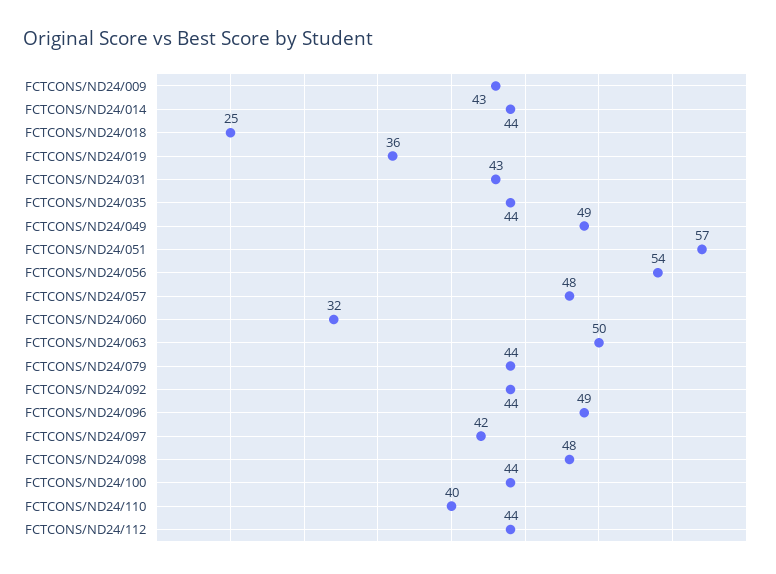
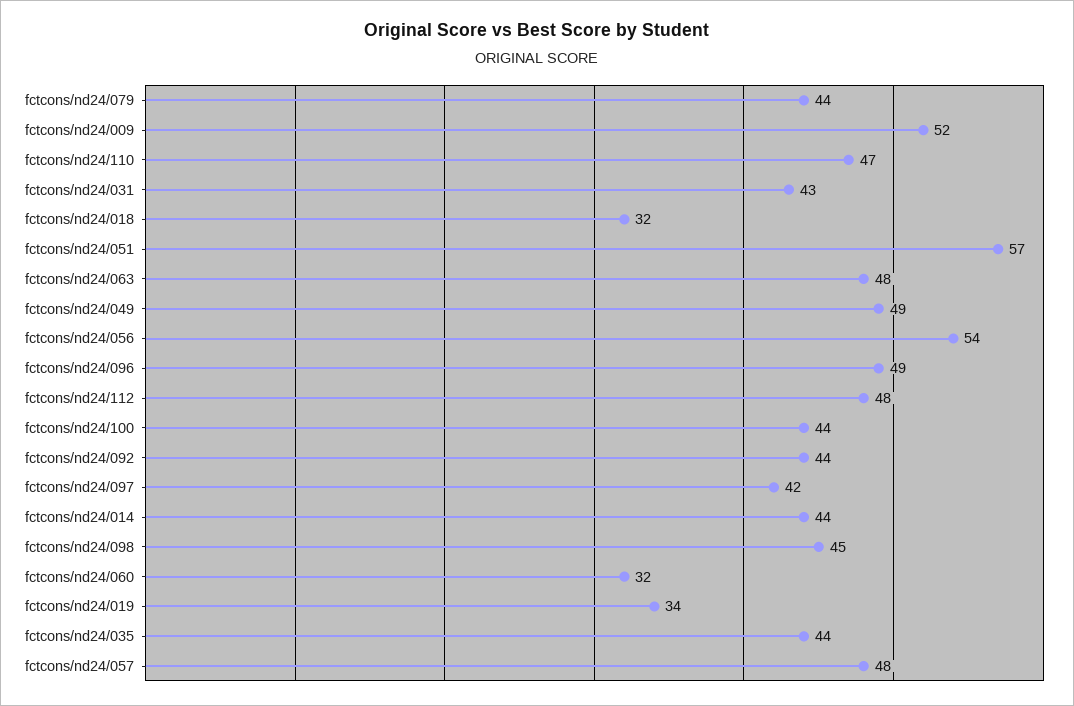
  {
-   "FCTCONS/ND24/009": 43,
+   "FCTCONS/ND24/009": 52,
    "FCTCONS/ND24/014": 44,
-   "FCTCONS/ND24/018": 25,
+   "FCTCONS/ND24/018": 32,
-   "FCTCONS/ND24/019": 36,
+   "FCTCONS/ND24/019": 34,
    "FCTCONS/ND24/031": 43,
    "FCTCONS/ND24/035": 44,
    "FCTCONS/ND24/049": 49,
    "FCTCONS/ND24/051": 57,
    "FCTCONS/ND24/056": 54,
    "FCTCONS/ND24/057": 48,
    "FCTCONS/ND24/060": 32,
-   "FCTCONS/ND24/063": 50,
+   "FCTCONS/ND24/063": 48,
    "FCTCONS/ND24/079": 44,
    "FCTCONS/ND24/092": 44,
    "FCTCONS/ND24/096": 49,
    "FCTCONS/ND24/097": 42,
-   "FCTCONS/ND24/098": 48,
+   "FCTCONS/ND24/098": 45,
    "FCTCONS/ND24/100": 44,
-   "FCTCONS/ND24/110": 40,
+   "FCTCONS/ND24/110": 47,
-   "FCTCONS/ND24/112": 44
+   "FCTCONS/ND24/112": 48
  }

